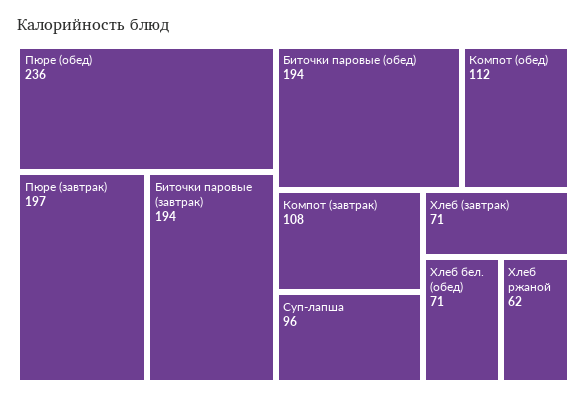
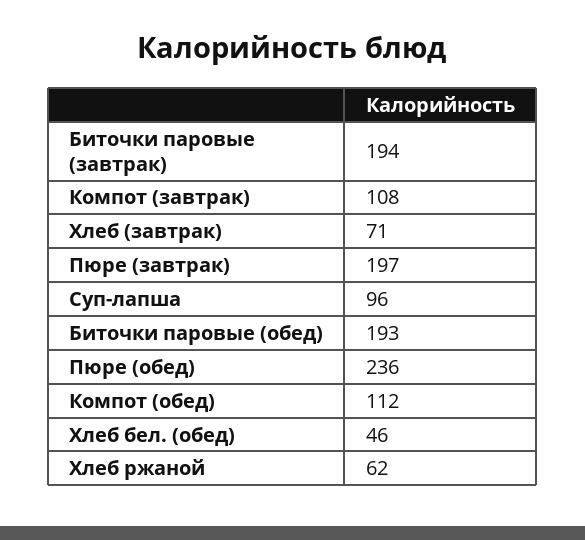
  {
    "Пюре (обед)": 236,
    "Пюре (завтрак)": 197,
    "Биточки паровые (завтрак)": 194,
-   "Биточки паровые (обед)": 194,
+   "Биточки паровые (обед)": 193,
    "Компот (обед)": 112,
    "Компот (завтрак)": 108,
    "Суп-лапша": 96,
    "Хлеб (завтрак)": 71,
-   "Хлеб бел. (обед)": 71,
+   "Хлеб бел. (обед)": 46,
    "Хлеб ржаной": 62
  }

